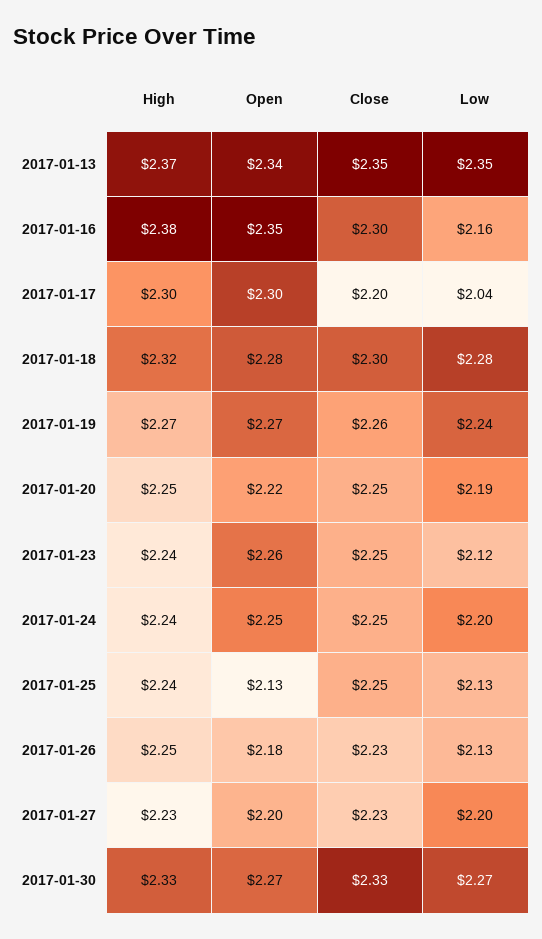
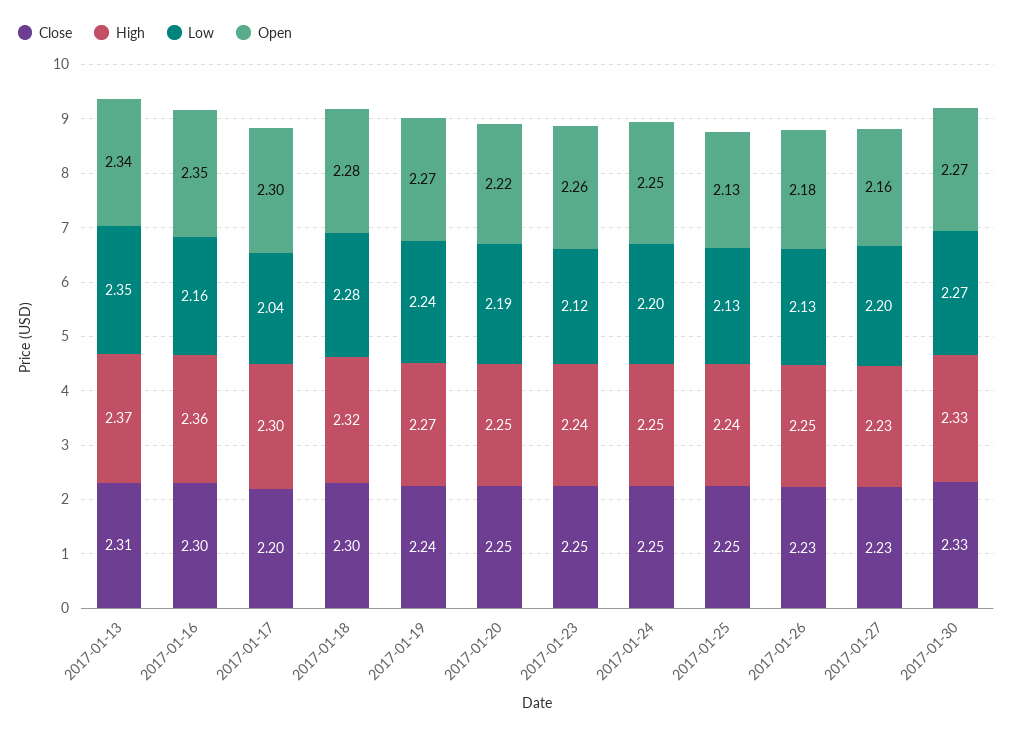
  {
    "High": {
      "2017-01-13": 2.37,
-     "2017-01-16": 2.38,
+     "2017-01-16": 2.36,
      "2017-01-17": 2.3,
      "2017-01-18": 2.32,
      "2017-01-19": 2.27,
      "2017-01-20": 2.25,
      "2017-01-23": 2.24,
-     "2017-01-24": 2.24,
+     "2017-01-24": 2.25,
      "2017-01-25": 2.24,
      "2017-01-26": 2.25,
      "2017-01-27": 2.23,
      "2017-01-30": 2.33
    },
    "Open": {
      "2017-01-13": 2.34,
      "2017-01-16": 2.35,
      "2017-01-17": 2.3,
      "2017-01-18": 2.28,
      "2017-01-19": 2.27,
      "2017-01-20": 2.22,
      "2017-01-23": 2.26,
      "2017-01-24": 2.25,
      "2017-01-25": 2.13,
      "2017-01-26": 2.18,
-     "2017-01-27": 2.2,
+     "2017-01-27": 2.16,
      "2017-01-30": 2.27
    },
    "Close": {
-     "2017-01-13": 2.35,
+     "2017-01-13": 2.31,
      "2017-01-16": 2.3,
      "2017-01-17": 2.2,
      "2017-01-18": 2.3,
-     "2017-01-19": 2.26,
+     "2017-01-19": 2.24,
      "2017-01-20": 2.25,
      "2017-01-23": 2.25,
      "2017-01-24": 2.25,
      "2017-01-25": 2.25,
      "2017-01-26": 2.23,
      "2017-01-27": 2.23,
      "2017-01-30": 2.33
    },
    "Low": {
      "2017-01-13": 2.35,
      "2017-01-16": 2.16,
      "2017-01-17": 2.04,
      "2017-01-18": 2.28,
      "2017-01-19": 2.24,
      "2017-01-20": 2.19,
      "2017-01-23": 2.12,
      "2017-01-24": 2.2,
      "2017-01-25": 2.13,
      "2017-01-26": 2.13,
      "2017-01-27": 2.2,
      "2017-01-30": 2.27
    }
  }

